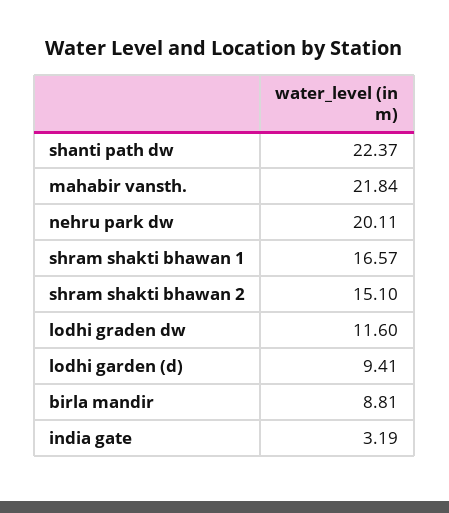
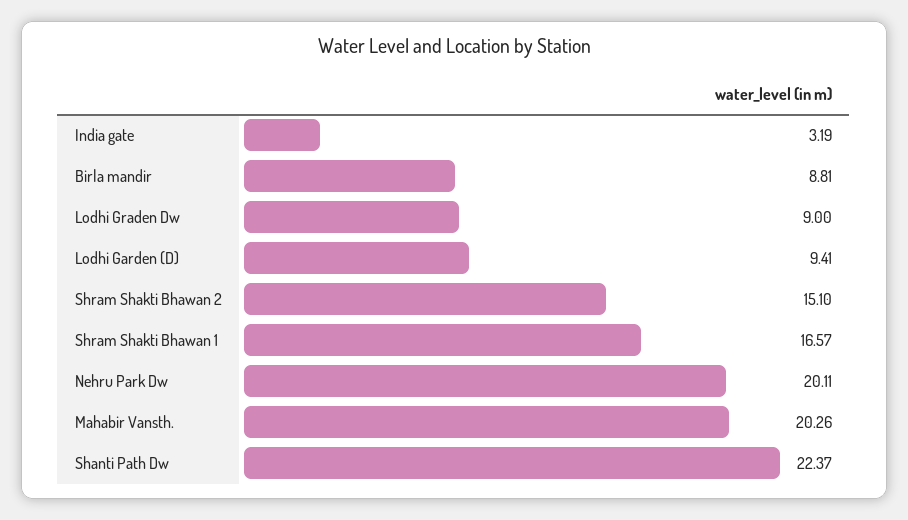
  {
    "shanti path dw": 22.37,
-   "mahabir vansth.": 21.84,
+   "mahabir vansth.": 20.26,
    "nehru park dw": 20.11,
    "shram shakti bhawan 1": 16.57,
    "shram shakti bhawan 2": 15.1,
-   "lodhi graden dw": 11.6,
+   "lodhi graden dw": 9,
    "lodhi garden (d)": 9.41,
    "birla mandir": 8.81,
    "india gate": 3.19
  }

